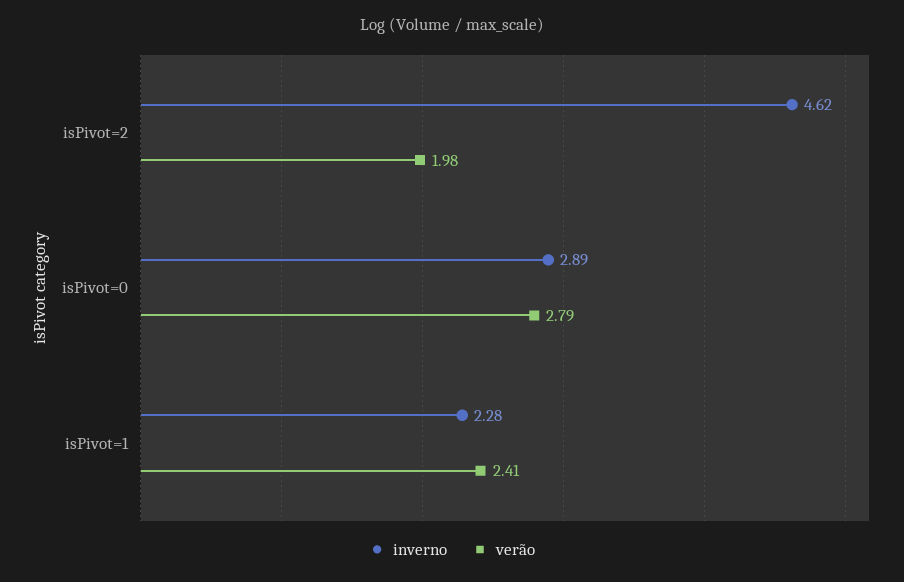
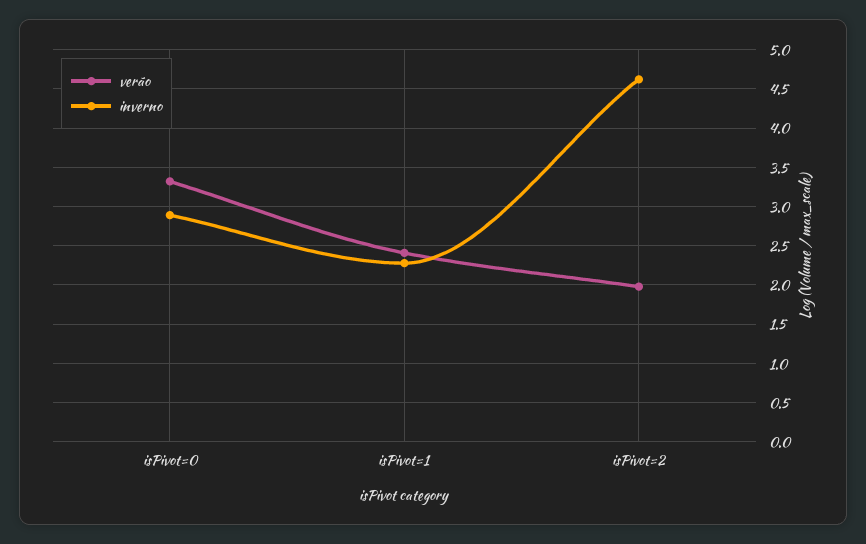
  {
    "inverno": {
      "isPivot=2": 4.62,
      "isPivot=0": 2.89,
      "isPivot=1": 2.28
    },
    "verão": {
      "isPivot=2": 1.98,
-     "isPivot=0": 2.79,
+     "isPivot=0": 3.3,
      "isPivot=1": 2.41
    }
  }

